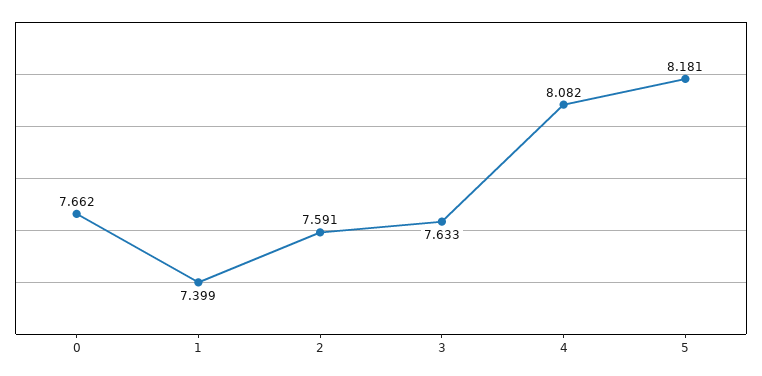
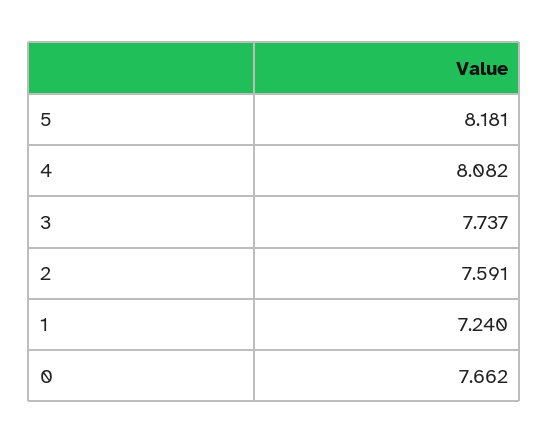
  {
    "0": 7.662,
-   "1": 7.399,
+   "1": 7.24,
    "2": 7.591,
-   "3": 7.633,
+   "3": 7.737,
    "4": 8.082,
    "5": 8.181
  }

